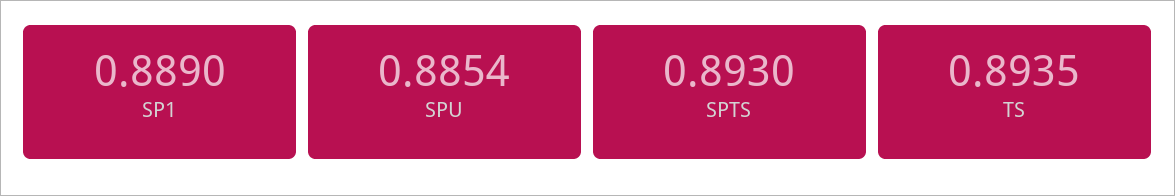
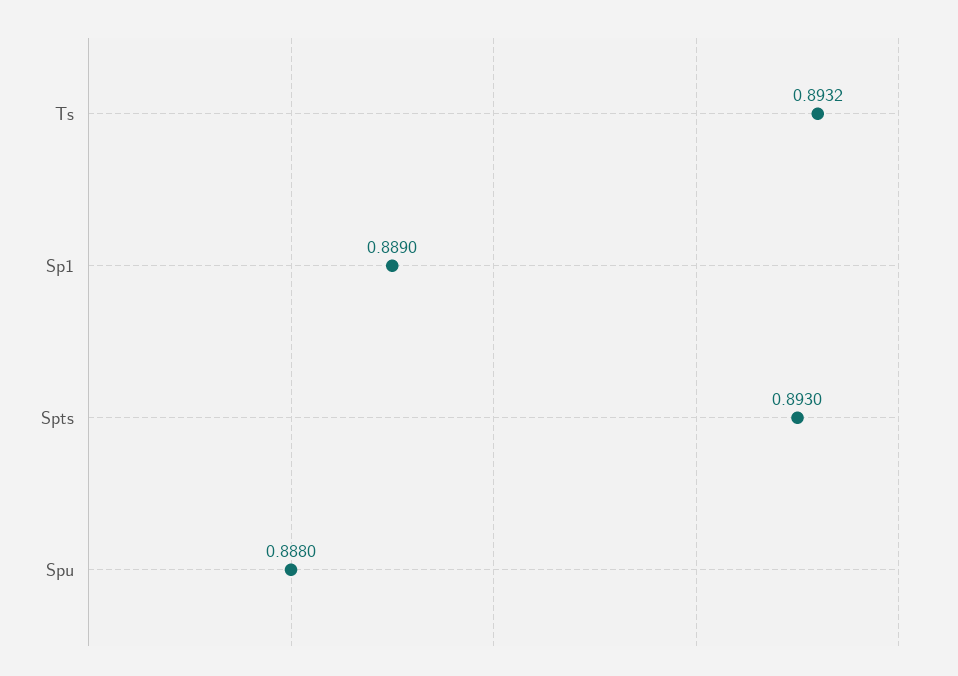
  {
    "SP1": 0.889,
-   "SPU": 0.8854,
+   "SPU": 0.888,
    "SPTS": 0.893,
-   "TS": 0.8935
+   "TS": 0.8932
  }

